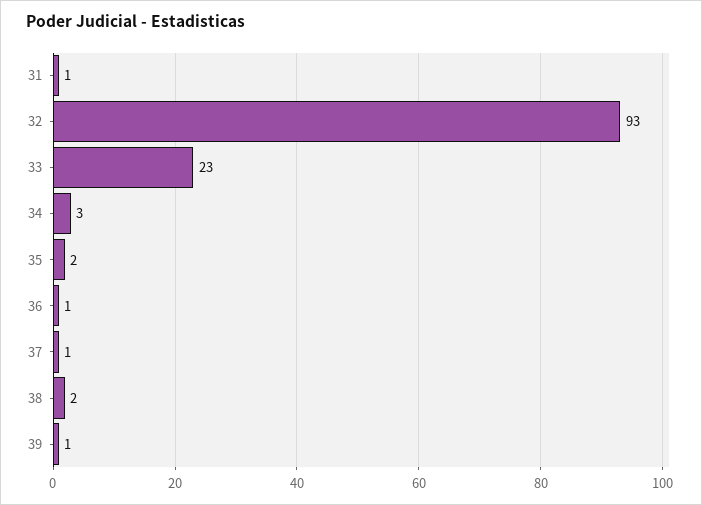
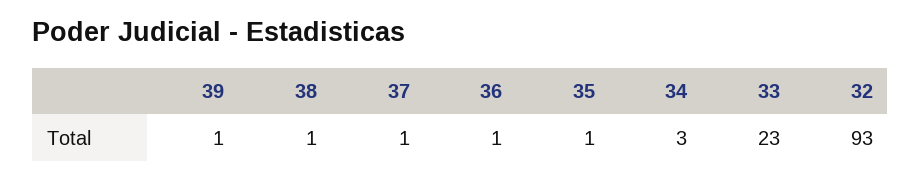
  {
-   "31": 1,
    "32": 93,
    "33": 23,
    "34": 3,
-   "35": 2,
+   "35": 1,
    "36": 1,
    "37": 1,
-   "38": 2,
+   "38": 1,
    "39": 1
  }

